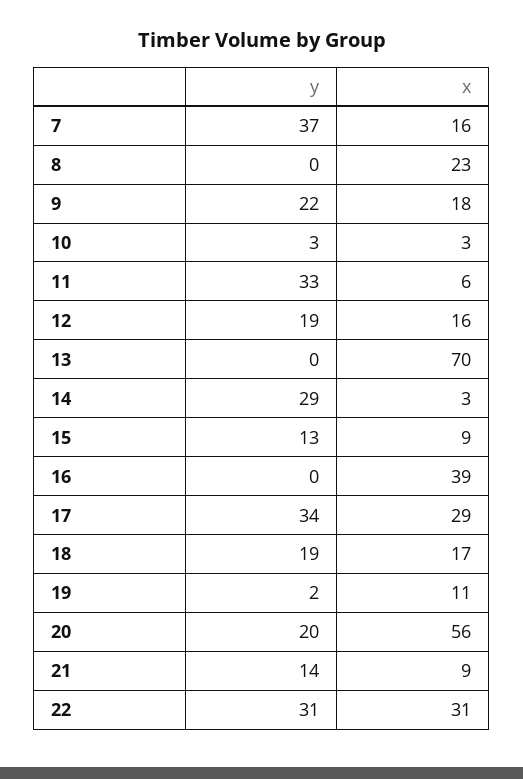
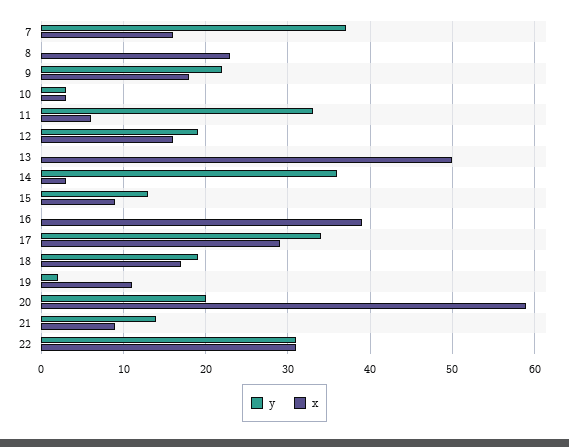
  {
    "y": {
      "7": 37,
      "8": 0,
      "9": 22,
      "10": 3,
      "11": 33,
      "12": 19,
      "13": 0,
-     "14": 29,
+     "14": 36,
      "15": 13,
      "16": 0,
      "17": 34,
      "18": 19,
      "19": 2,
      "20": 20,
      "21": 14,
      "22": 31
    },
    "x": {
      "7": 16,
      "8": 23,
      "9": 18,
      "10": 3,
      "11": 6,
      "12": 16,
-     "13": 70,
+     "13": 50,
      "14": 3,
      "15": 9,
      "16": 39,
      "17": 29,
      "18": 17,
      "19": 11,
-     "20": 56,
+     "20": 59,
      "21": 9,
      "22": 31
    }
  }

